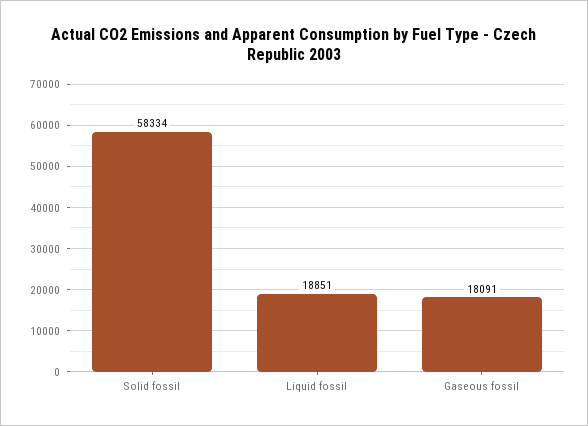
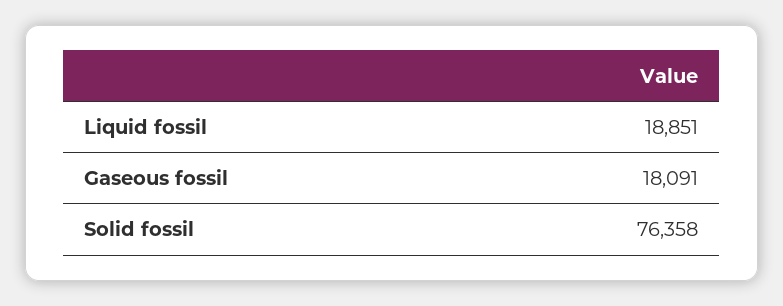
  {
-   "Solid fossil": 58334,
+   "Solid fossil": 76358,
    "Liquid fossil": 18851,
    "Gaseous fossil": 18091
  }

